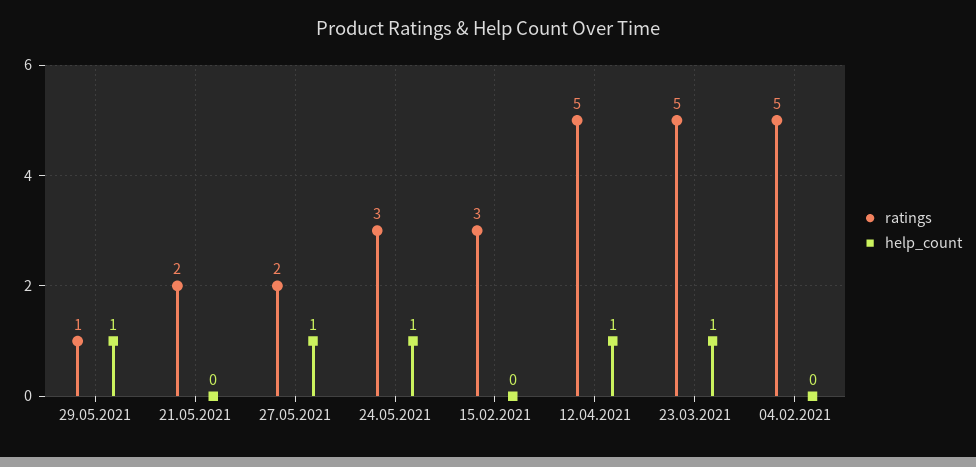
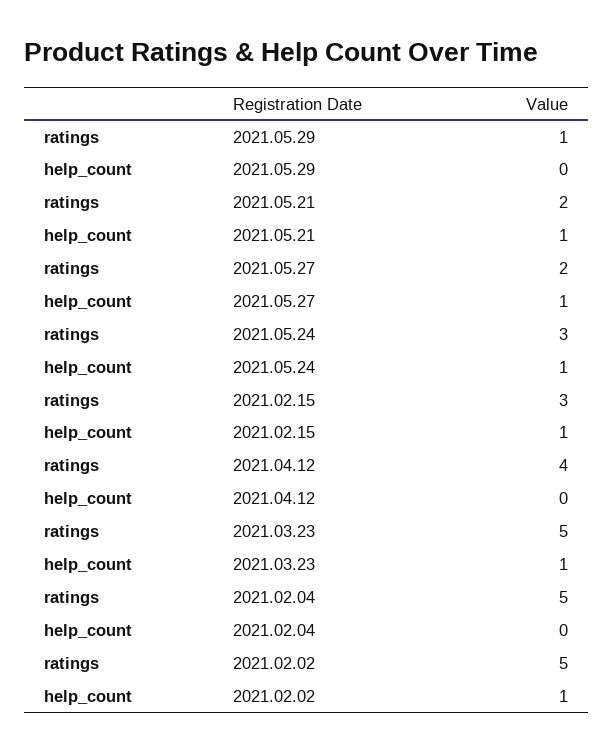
  {
    "ratings": {
      "29.05.2021": 1,
      "21.05.2021": 2,
      "27.05.2021": 2,
      "24.05.2021": 3,
      "15.02.2021": 3,
-     "12.04.2021": 5,
+     "12.04.2021": 4,
      "23.03.2021": 5,
-     "04.02.2021": 5
+     "04.02.2021": 5,
+     "2021.02.02": 5
    },
    "help_count": {
-     "29.05.2021": 1,
+     "29.05.2021": 0,
-     "21.05.2021": 0,
+     "21.05.2021": 1,
      "27.05.2021": 1,
      "24.05.2021": 1,
-     "15.02.2021": 0,
+     "15.02.2021": 1,
-     "12.04.2021": 1,
+     "12.04.2021": 0,
      "23.03.2021": 1,
-     "04.02.2021": 0
+     "04.02.2021": 0,
+     "2021.02.02": 1
    }
  }

